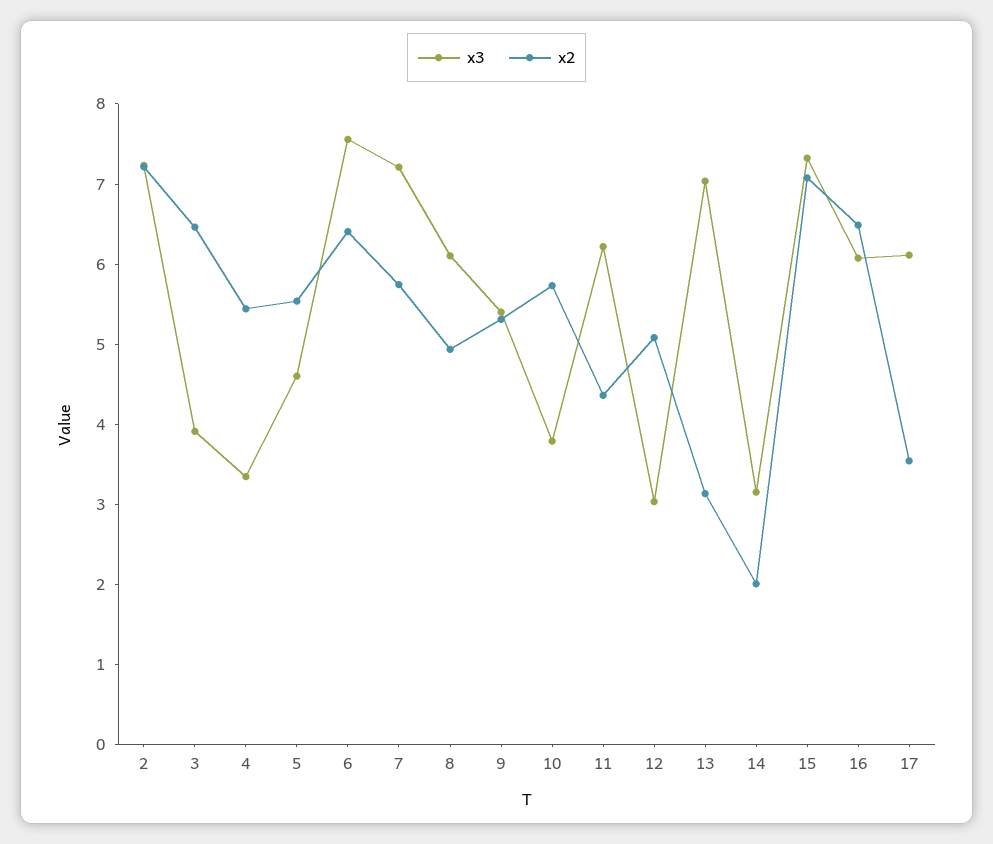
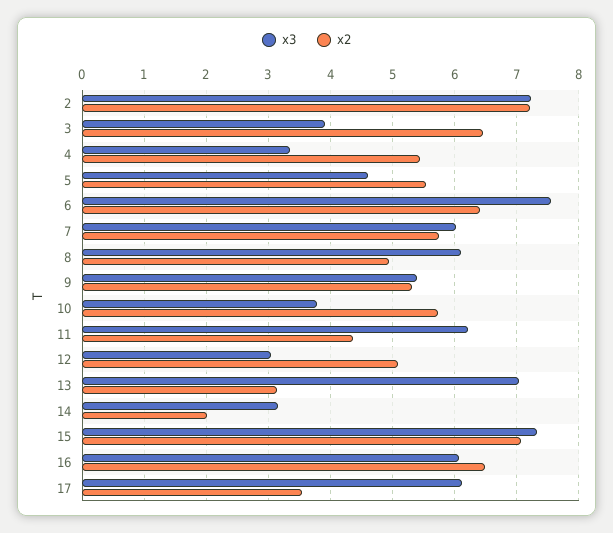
  {
    "x3": {
      "2": 7.2,
      "3": 3.9,
      "4": 3.3,
      "5": 4.6,
      "6": 7.6,
-     "7": 7.2,
+     "7": 6,
      "8": 6.1,
      "9": 5.4,
      "10": 3.8,
      "11": 6.2,
      "12": 3,
      "13": 7,
      "14": 3.2,
      "15": 7.3,
      "16": 6.1,
      "17": 6.1
    },
    "x2": {
      "2": 7.2,
      "3": 6.5,
      "4": 5.4,
      "5": 5.5,
      "6": 6.4,
      "7": 5.7,
      "8": 4.9,
      "9": 5.3,
      "10": 5.7,
      "11": 4.4,
      "12": 5.1,
      "13": 3.1,
      "14": 2,
      "15": 7.1,
      "16": 6.5,
      "17": 3.5
    }
  }

